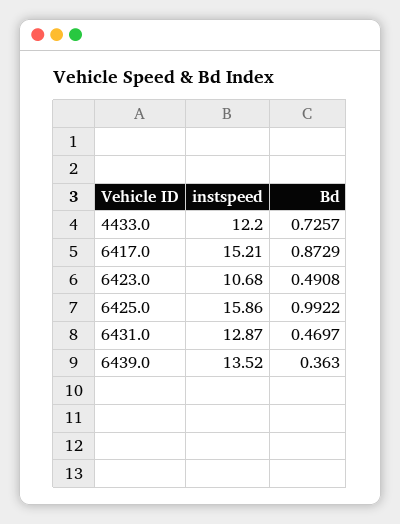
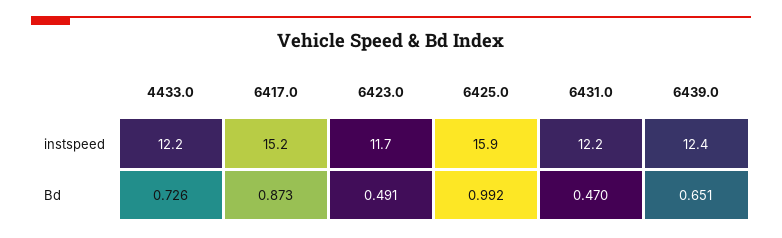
  {
    "instspeed": {
      "4433.0": 12.2,
      "6417.0": 15.21,
-     "6423.0": 10.68,
+     "6423.0": 11.7,
      "6425.0": 15.86,
-     "6431.0": 12.87,
+     "6431.0": 12.2,
-     "6439.0": 13.52
+     "6439.0": 12.4
    },
    "Bd": {
      "4433.0": 0.7257,
      "6417.0": 0.8729,
      "6423.0": 0.4908,
      "6425.0": 0.9922,
      "6431.0": 0.4697,
-     "6439.0": 0.363
+     "6439.0": 0.651
    }
  }

